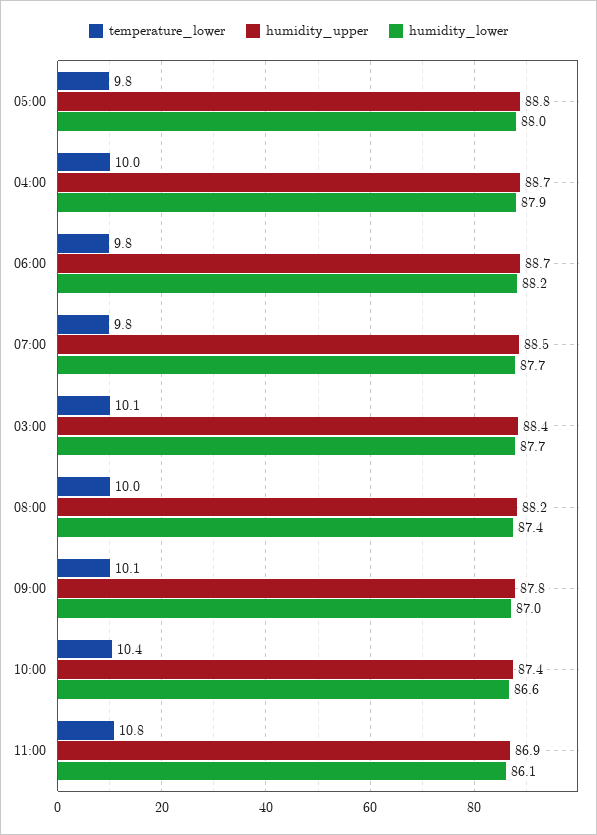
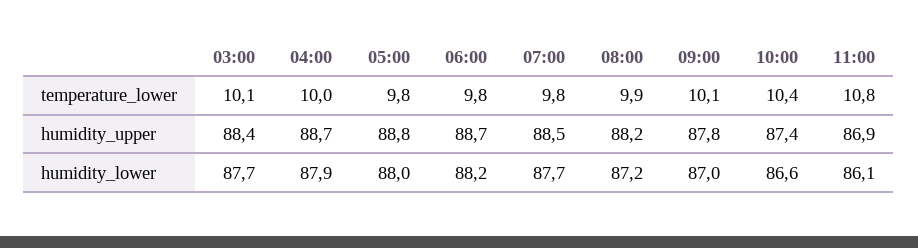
  {
    "temperature_lower": {
      "05:00": 9.8,
      "04:00": 10,
      "06:00": 9.8,
      "07:00": 9.8,
      "03:00": 10.1,
-     "08:00": 10,
+     "08:00": 9.9,
      "09:00": 10.1,
      "10:00": 10.4,
      "11:00": 10.8
    },
    "humidity_upper": {
      "05:00": 88.8,
      "04:00": 88.7,
      "06:00": 88.7,
      "07:00": 88.5,
      "03:00": 88.4,
      "08:00": 88.2,
      "09:00": 87.8,
      "10:00": 87.4,
      "11:00": 86.9
    },
    "humidity_lower": {
      "05:00": 88,
      "04:00": 87.9,
      "06:00": 88.2,
      "07:00": 87.7,
      "03:00": 87.7,
-     "08:00": 87.4,
+     "08:00": 87.2,
      "09:00": 87,
      "10:00": 86.6,
      "11:00": 86.1
    }
  }

